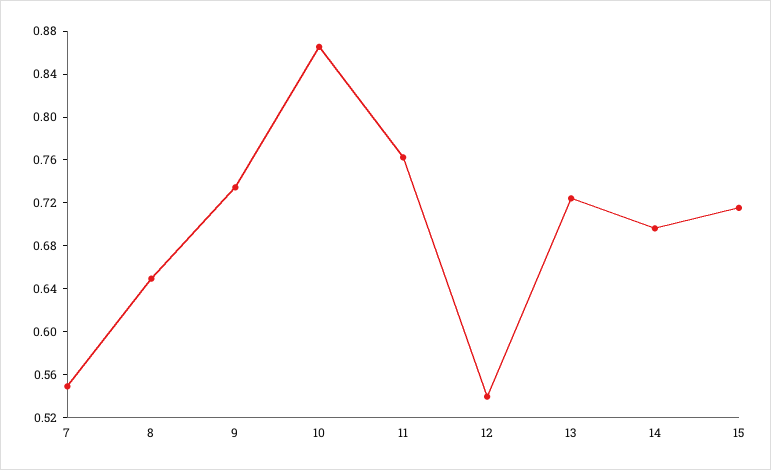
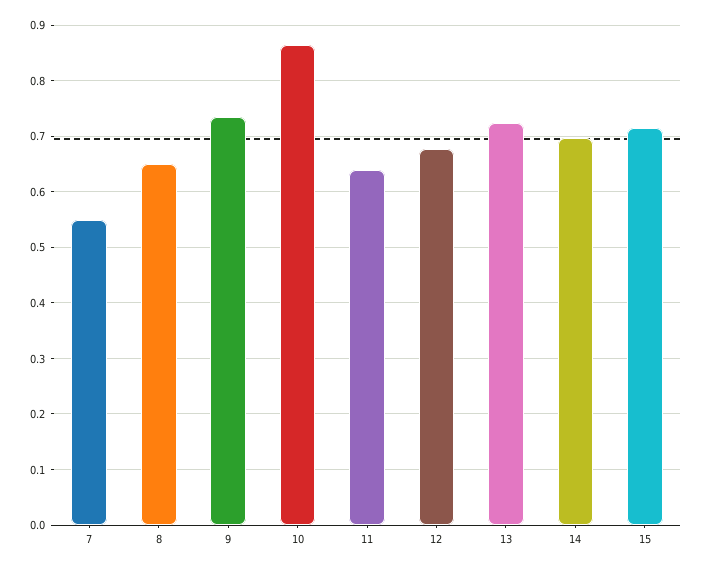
  {
    "7": 0.55,
    "8": 0.65,
    "9": 0.73,
    "10": 0.87,
-   "11": 0.76,
+   "11": 0.64,
-   "12": 0.54,
+   "12": 0.68,
    "13": 0.72,
    "14": 0.7,
    "15": 0.72
  }

